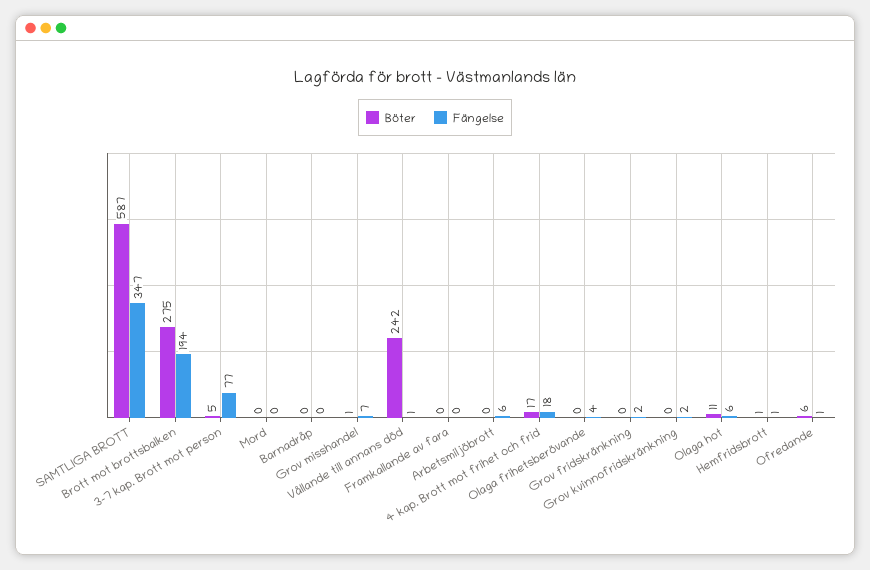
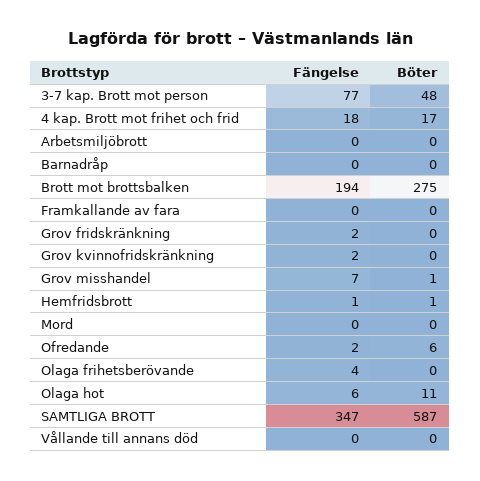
  {
    "Böter": {
      "SAMTLIGA BROTT": 587,
      "Brott mot brottsbalken": 275,
-     "3-7 kap. Brott mot person": 5,
+     "3-7 kap. Brott mot person": 48,
      "Mord": 0,
      "Barnadråp": 0,
      "Grov misshandel": 1,
-     "Vållande till annans död": 242,
+     "Vållande till annans död": 0,
      "Framkallande av fara": 0,
      "Arbetsmiljöbrott": 0,
      "4 kap. Brott mot frihet och frid": 17,
      "Olaga frihetsberövande": 0,
      "Grov fridskränkning": 0,
      "Grov kvinnofridskränkning": 0,
      "Olaga hot": 11,
      "Hemfridsbrott": 1,
      "Ofredande": 6
    },
    "Fängelse": {
      "SAMTLIGA BROTT": 347,
      "Brott mot brottsbalken": 194,
      "3-7 kap. Brott mot person": 77,
      "Mord": 0,
      "Barnadråp": 0,
      "Grov misshandel": 7,
-     "Vållande till annans död": 1,
+     "Vållande till annans död": 0,
      "Framkallande av fara": 0,
-     "Arbetsmiljöbrott": 6,
+     "Arbetsmiljöbrott": 0,
      "4 kap. Brott mot frihet och frid": 18,
      "Olaga frihetsberövande": 4,
      "Grov fridskränkning": 2,
      "Grov kvinnofridskränkning": 2,
      "Olaga hot": 6,
      "Hemfridsbrott": 1,
-     "Ofredande": 1
+     "Ofredande": 2
    }
  }

